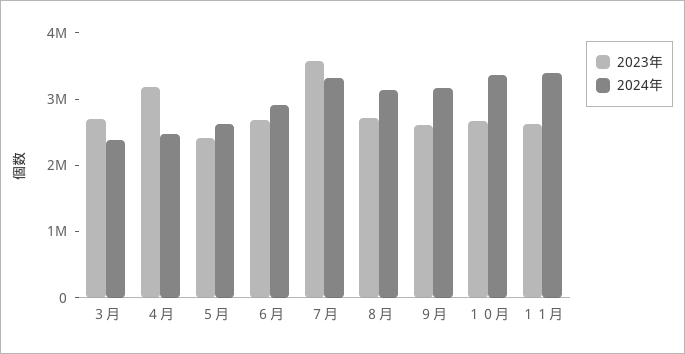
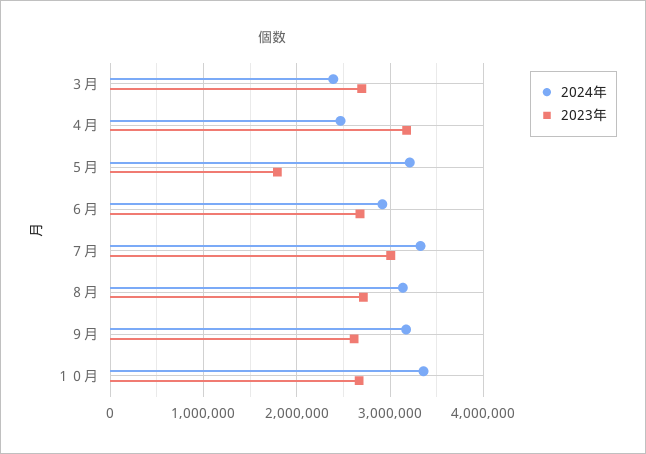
  {
    "2023年": {
      "３月": 2700000,
      "４月": 3200000,
-     "５月": 2400000,
+     "５月": 1800000,
      "６月": 2700000,
-     "７月": 3600000,
+     "７月": 3000000,
      "８月": 2700000,
      "９月": 2600000,
-     "１０月": 2700000,
+     "１０月": 2700000
-     "１１月": 2600000
    },
    "2024年": {
      "３月": 2400000,
      "４月": 2500000,
-     "５月": 2600000,
+     "５月": 3200000,
      "６月": 2900000,
      "７月": 3300000,
      "８月": 3100000,
      "９月": 3200000,
-     "１０月": 3400000,
+     "１０月": 3400000
-     "１１月": 3400000
    }
  }

